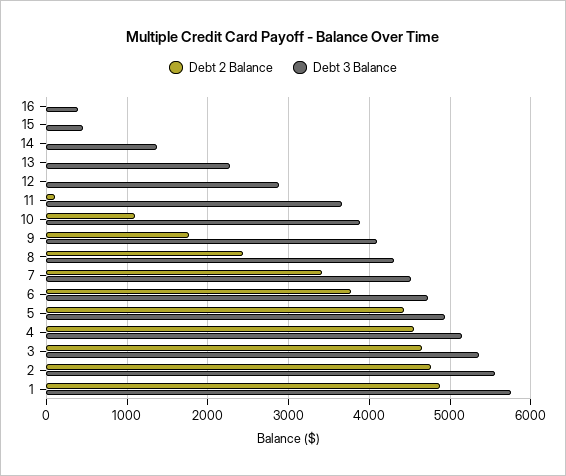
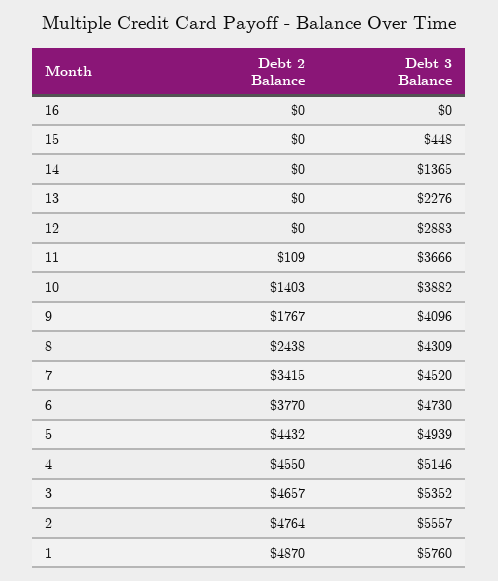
  {
    "Debt 2 Balance": {
      "16": 0,
      "15": 0,
      "14": 0,
      "13": 0,
      "12": 0,
      "11": 109,
-     "10": 1100,
+     "10": 1403,
      "9": 1767,
      "8": 2438,
      "7": 3415,
      "6": 3770,
      "5": 4432,
      "4": 4550,
      "3": 4657,
      "2": 4764,
      "1": 4870
    },
    "Debt 3 Balance": {
-     "16": 400,
+     "16": 0,
      "15": 448,
      "14": 1365,
      "13": 2276,
      "12": 2883,
      "11": 3666,
      "10": 3882,
      "9": 4096,
      "8": 4309,
      "7": 4520,
      "6": 4730,
      "5": 4939,
      "4": 5146,
      "3": 5352,
      "2": 5557,
      "1": 5760
    }
  }

